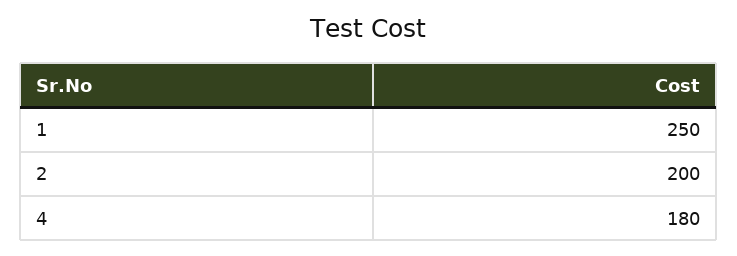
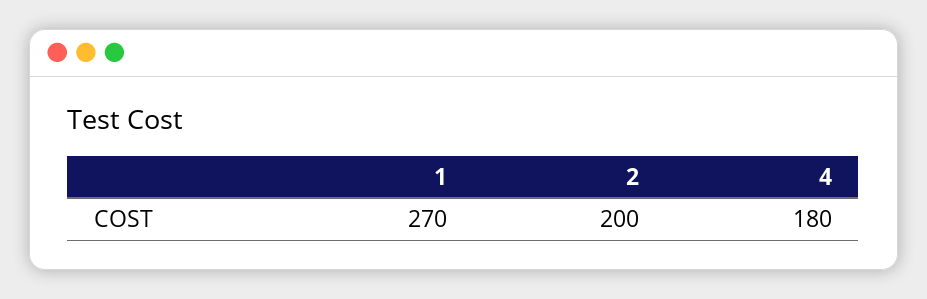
  {
-   "1": 250,
+   "1": 270,
    "2": 200,
    "4": 180
  }

